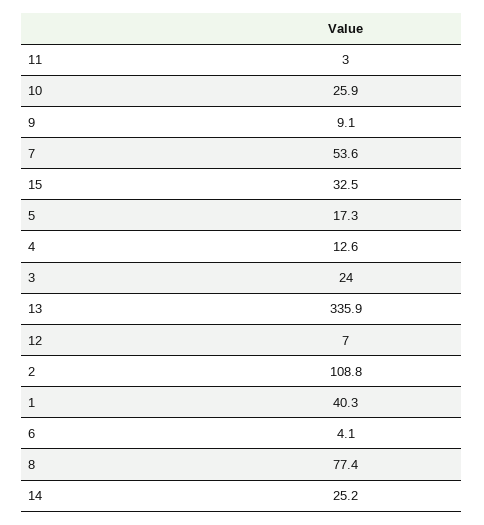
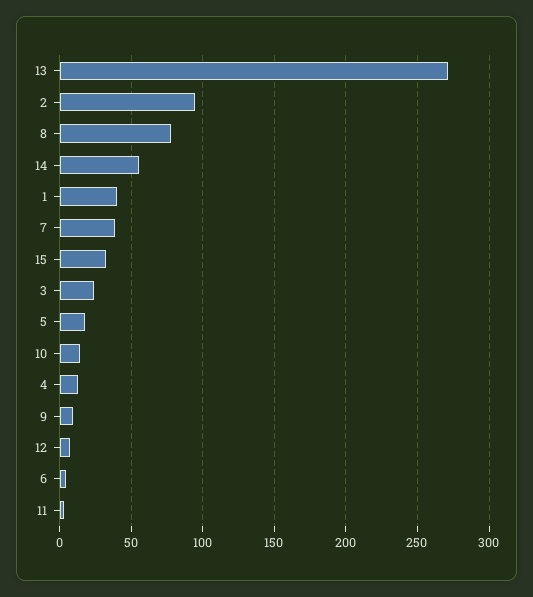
  {
    "11": 3,
-   "10": 25.9,
+   "10": 15,
    "9": 9.1,
-   "7": 53.6,
+   "7": 40,
    "15": 32.5,
    "5": 17.3,
    "4": 12.6,
    "3": 24,
-   "13": 335.9,
+   "13": 270,
    "12": 7,
-   "2": 108.8,
+   "2": 95,
    "1": 40.3,
    "6": 4.1,
    "8": 77.4,
-   "14": 25.2
+   "14": 55
  }

